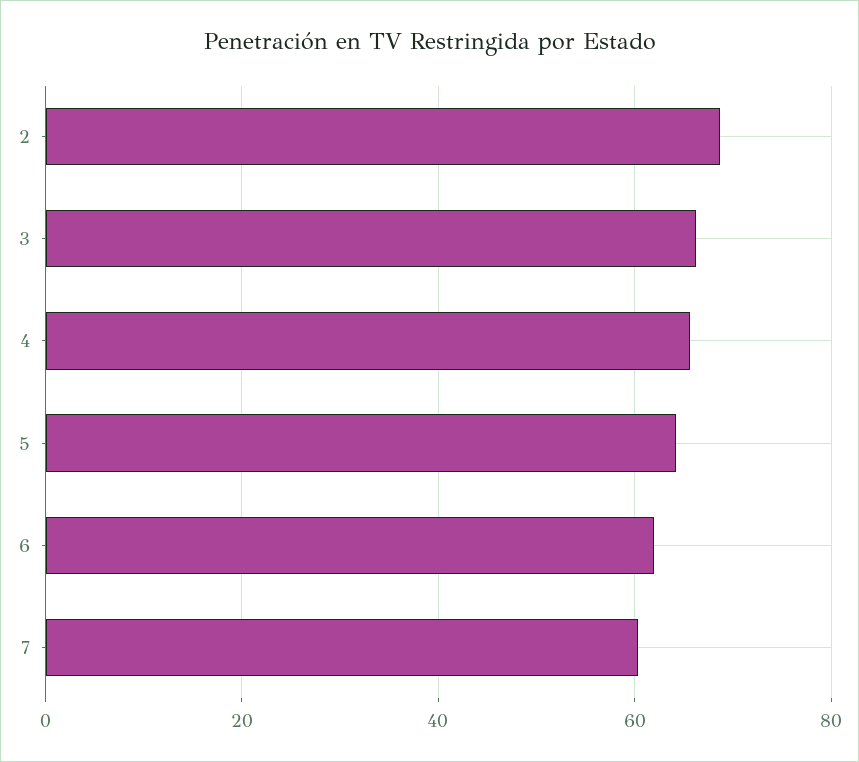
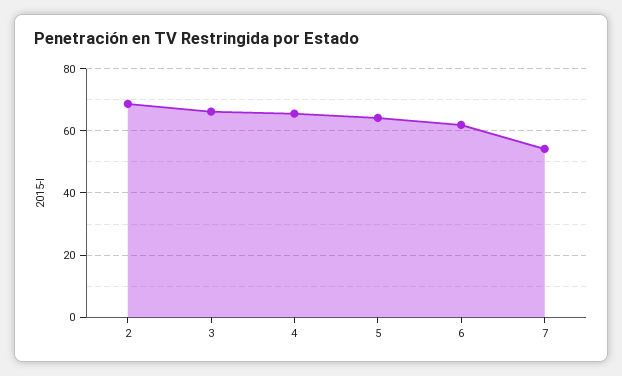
  {
    "2": 68,
    "3": 66,
    "4": 66,
    "5": 64,
    "6": 62,
-   "7": 60
+   "7": 54
  }

